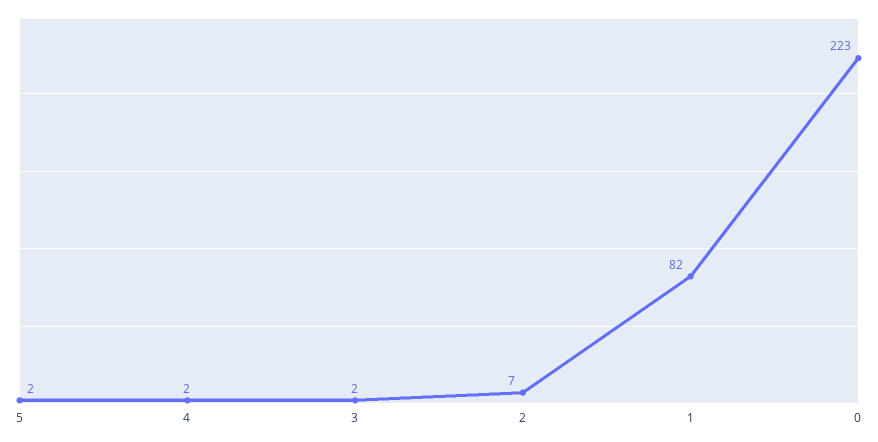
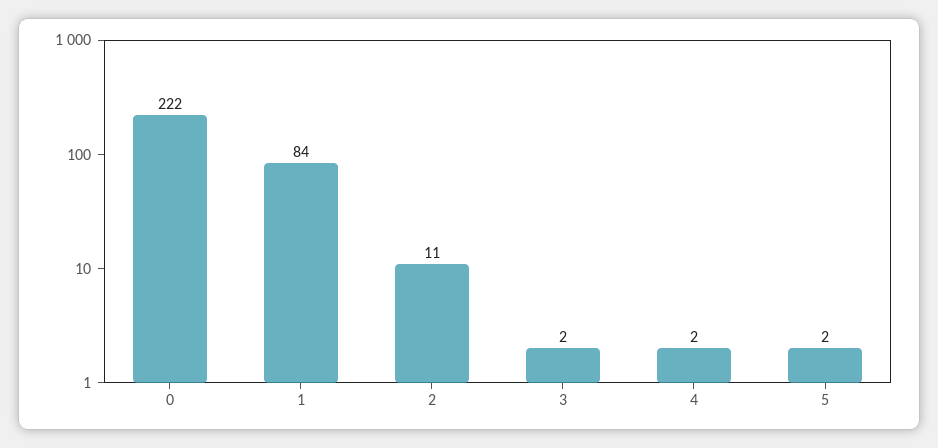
  {
    "5": 2,
    "4": 2,
    "3": 2,
-   "2": 7,
+   "2": 11,
-   "1": 82,
+   "1": 84,
-   "0": 223
+   "0": 222
  }

